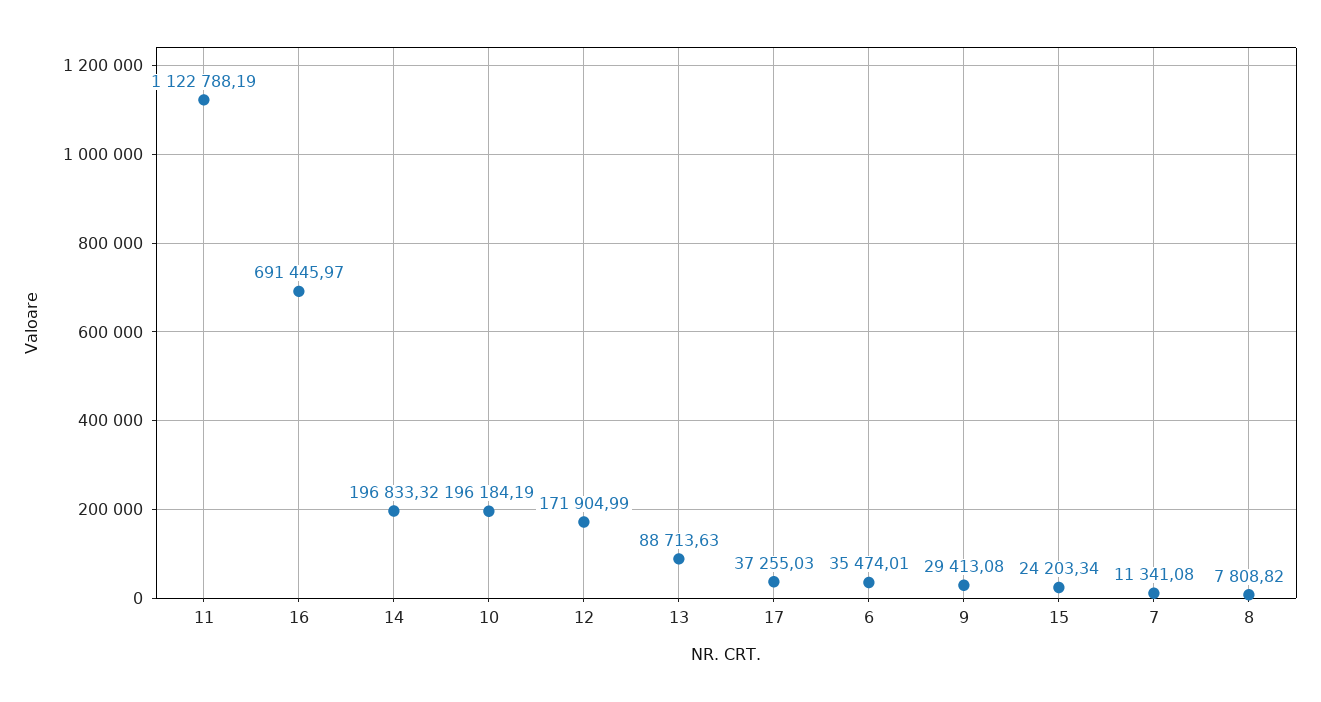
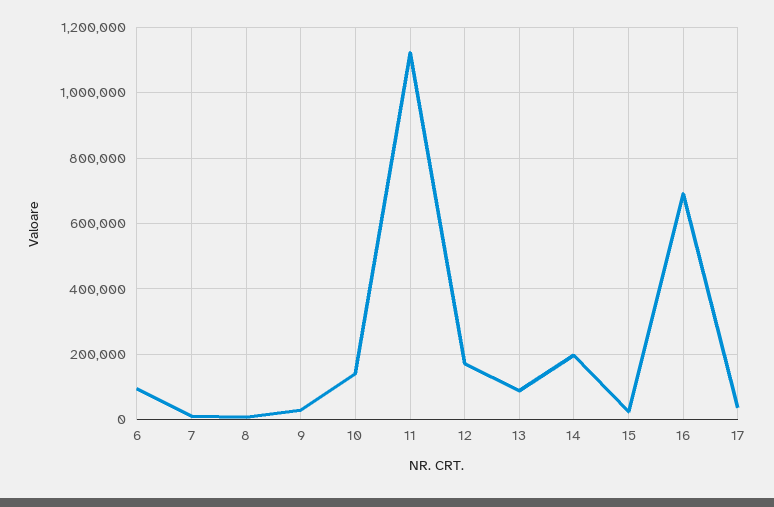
  {
    "11": 1122788.19,
    "16": 691445.97,
    "14": 196833.32,
-   "10": 196184.19,
+   "10": 140000,
    "12": 171904.99,
    "13": 88713.63,
    "17": 37255.03,
-   "6": 35474.01,
+   "6": 100000,
    "9": 29413.08,
    "15": 24203.34,
    "7": 11341.08,
    "8": 7808.82
  }

